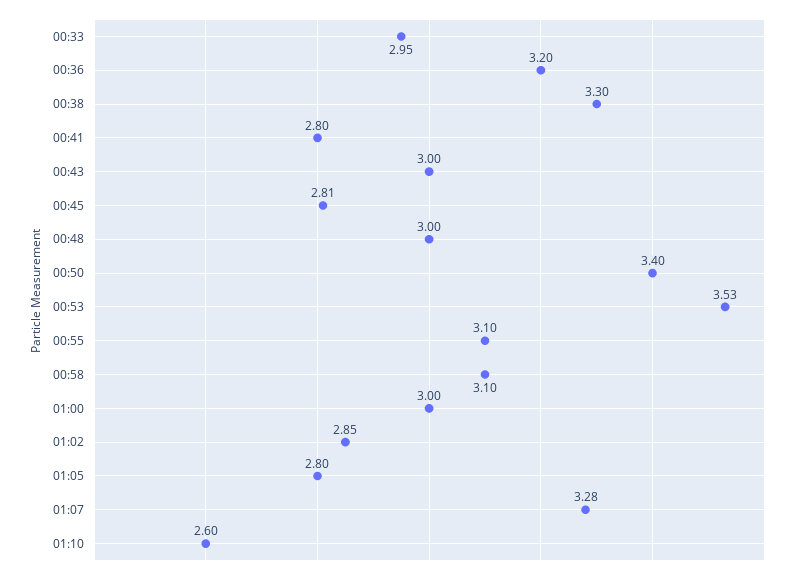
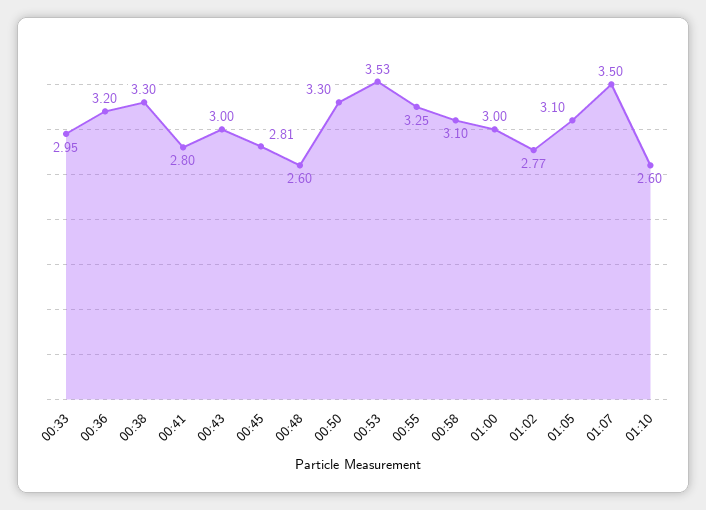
  {
    "00:33": 2.95,
    "00:36": 3.2,
    "00:38": 3.3,
    "00:41": 2.8,
    "00:43": 3,
    "00:45": 2.81,
-   "00:48": 3,
+   "00:48": 2.6,
-   "00:50": 3.4,
+   "00:50": 3.3,
    "00:53": 3.53,
-   "00:55": 3.1,
+   "00:55": 3.25,
    "00:58": 3.1,
    "01:00": 3,
-   "01:02": 2.85,
+   "01:02": 2.77,
-   "01:05": 2.8,
+   "01:05": 3.1,
-   "01:07": 3.28,
+   "01:07": 3.5,
    "01:10": 2.6
  }

